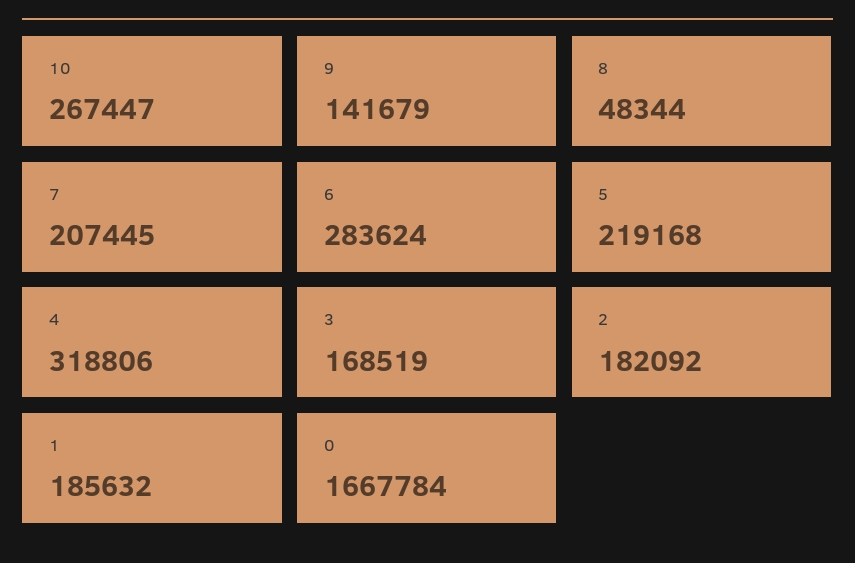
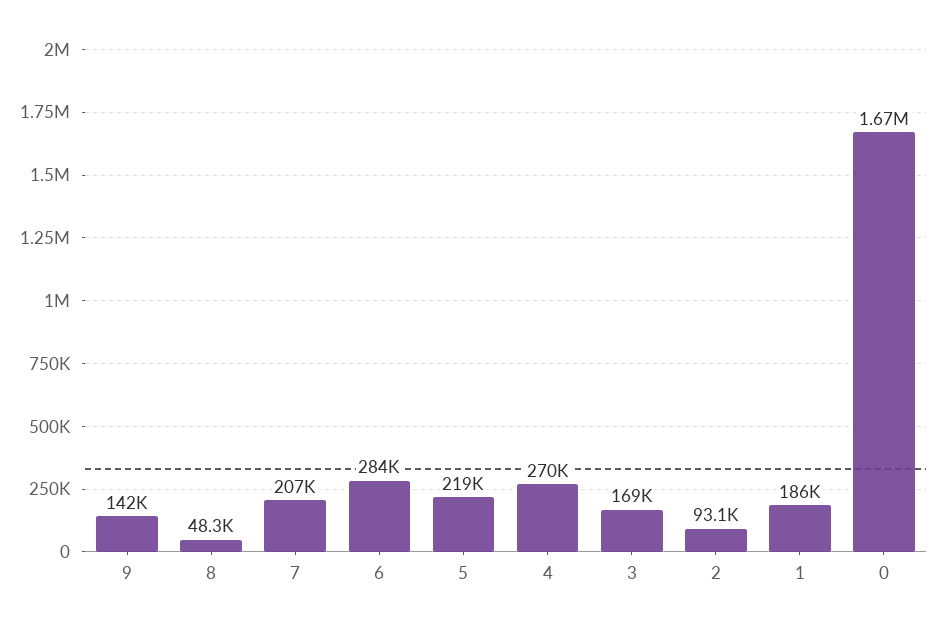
  {
-   "10": 267447,
    "9": 141679,
    "8": 48344,
    "7": 207445,
    "6": 283624,
    "5": 219168,
-   "4": 318806,
+   "4": 270000,
    "3": 168519,
-   "2": 182092,
+   "2": 93100,
    "1": 185632,
    "0": 1667784
  }

